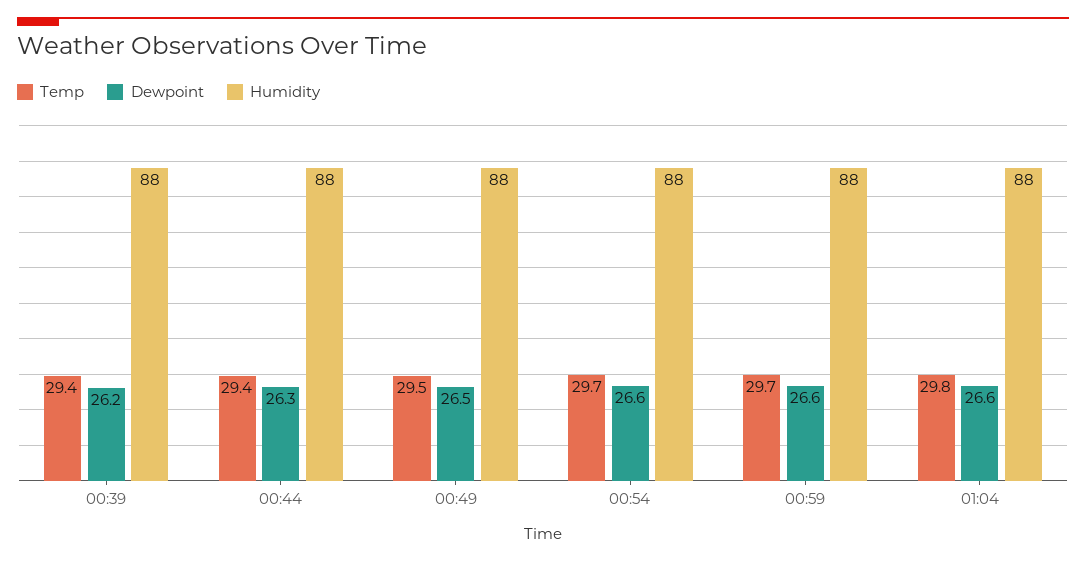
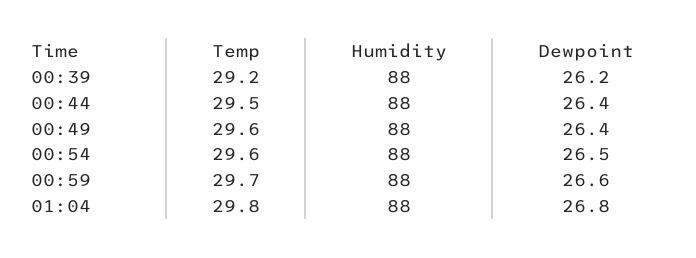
  {
    "Temp": {
-     "00:39": 29.4,
+     "00:39": 29.2,
-     "00:44": 29.4,
+     "00:44": 29.5,
-     "00:49": 29.5,
+     "00:49": 29.6,
-     "00:54": 29.7,
+     "00:54": 29.6,
      "00:59": 29.7,
      "01:04": 29.8
    },
    "Dewpoint": {
      "00:39": 26.2,
-     "00:44": 26.3,
+     "00:44": 26.4,
-     "00:49": 26.5,
+     "00:49": 26.4,
-     "00:54": 26.6,
+     "00:54": 26.5,
      "00:59": 26.6,
-     "01:04": 26.6
+     "01:04": 26.8
    },
    "Humidity": {
      "00:39": 88,
      "00:44": 88,
      "00:49": 88,
      "00:54": 88,
      "00:59": 88,
      "01:04": 88
    }
  }

